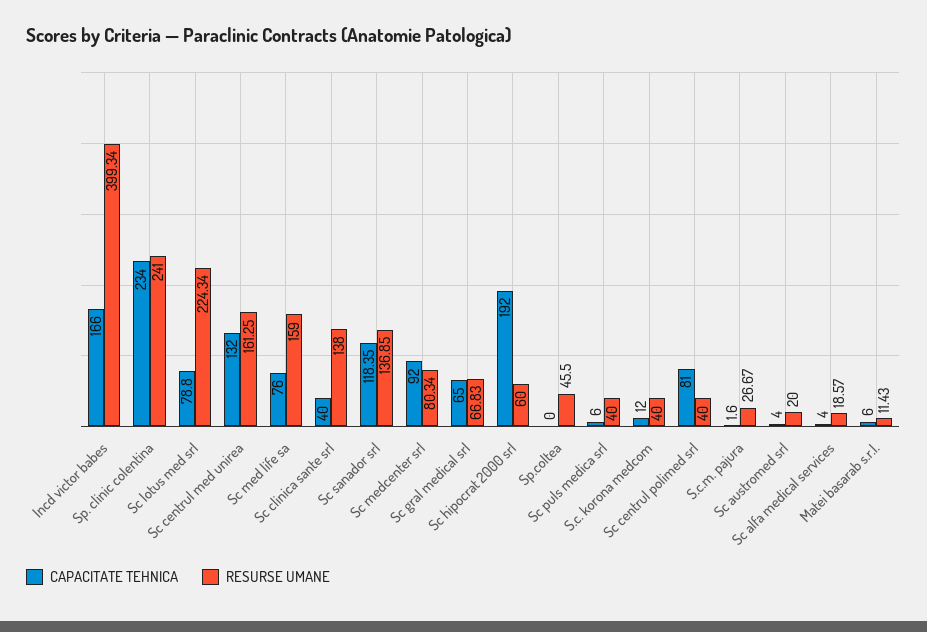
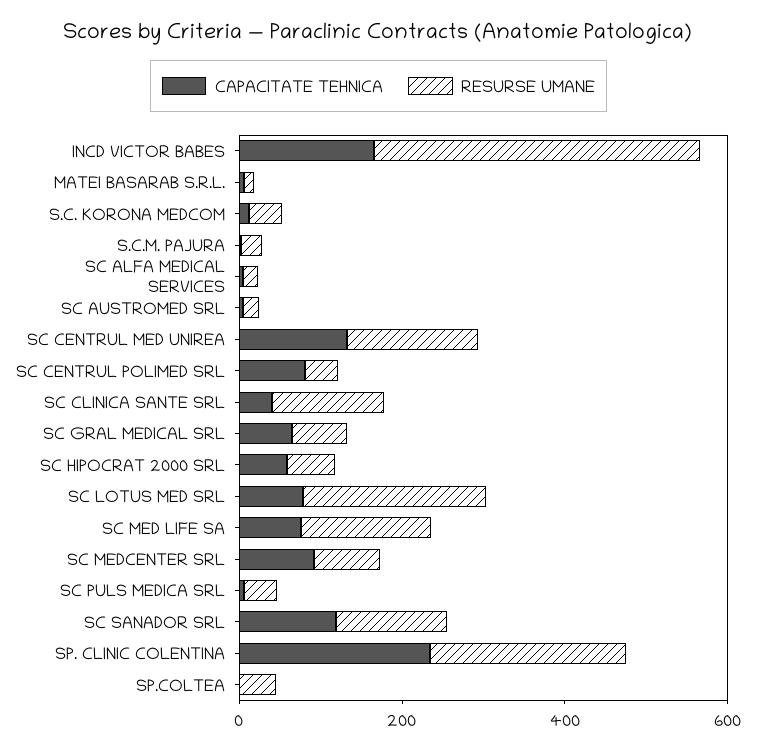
  {
    "CAPACITATE TEHNICA": {
      "Incd victor babes": 166,
      "Sp. clinic colentina": 234,
      "Sc lotus med srl": 78.8,
      "Sc centrul med unirea": 132,
      "Sc med life sa": 76,
      "Sc clinica sante srl": 40,
      "Sc sanador srl": 118.35,
      "Sc medcenter srl": 92,
      "Sc gral medical srl": 65,
-     "Sc hipocrat 2000 srl": 192,
+     "Sc hipocrat 2000 srl": 50,
      "Sp.coltea": 0,
      "Sc puls medica srl": 6,
      "S.c. korona medcom": 12,
      "Sc centrul polimed srl": 81,
      "S.c.m. pajura": 1.6,
      "Sc austromed srl": 4,
      "Sc alfa medical services": 4,
      "Matei basarab s.r.l.": 6
    },
    "RESURSE UMANE": {
      "Incd victor babes": 399.34,
      "Sp. clinic colentina": 241,
      "Sc lotus med srl": 224.34,
      "Sc centrul med unirea": 161.25,
      "Sc med life sa": 159,
      "Sc clinica sante srl": 138,
      "Sc sanador srl": 136.85,
      "Sc medcenter srl": 80.34,
      "Sc gral medical srl": 66.83,
      "Sc hipocrat 2000 srl": 60,
      "Sp.coltea": 45.5,
      "Sc puls medica srl": 40,
      "S.c. korona medcom": 40,
      "Sc centrul polimed srl": 40,
      "S.c.m. pajura": 26.67,
      "Sc austromed srl": 20,
      "Sc alfa medical services": 18.57,
      "Matei basarab s.r.l.": 11.43
    }
  }

